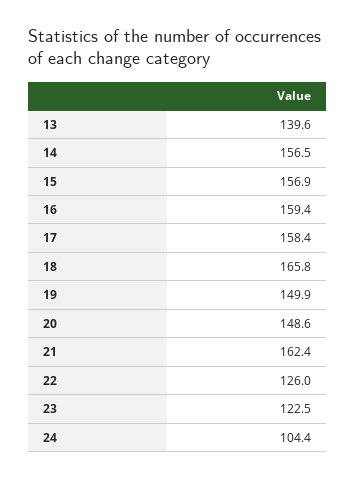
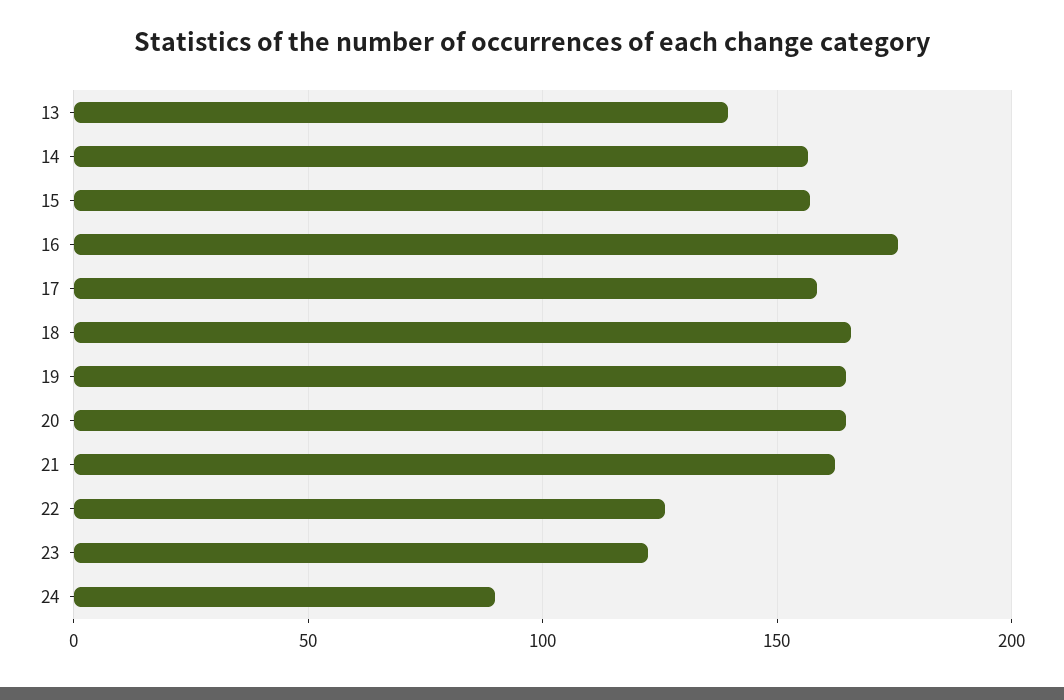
  {
    "13": 139.6,
    "14": 156.5,
    "15": 156.9,
-   "16": 159.4,
+   "16": 175,
    "17": 158.4,
    "18": 165.8,
-   "19": 149.9,
+   "19": 165,
-   "20": 148.6,
+   "20": 165,
    "21": 162.4,
    "22": 126,
    "23": 122.5,
-   "24": 104.4
+   "24": 90
  }

